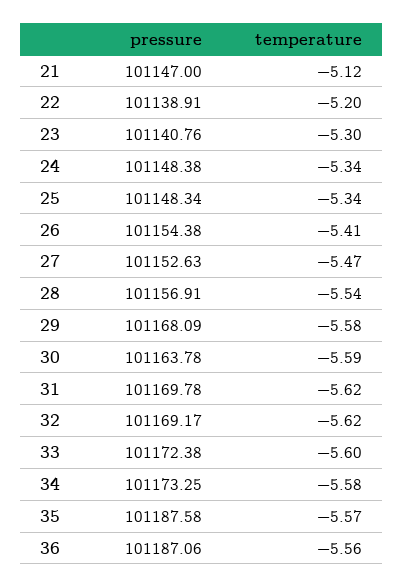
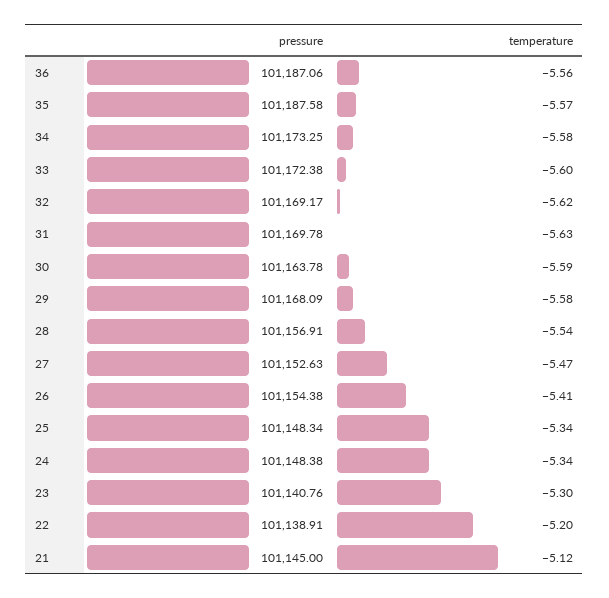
  {
    "pressure": {
-     "21": 101147,
+     "21": 101145,
      "22": 101138.91,
      "23": 101140.76,
      "24": 101148.38,
      "25": 101148.34,
      "26": 101154.38,
      "27": 101152.63,
      "28": 101156.91,
      "29": 101168.09,
      "30": 101163.78,
      "31": 101169.78,
      "32": 101169.17,
      "33": 101172.38,
      "34": 101173.25,
      "35": 101187.58,
      "36": 101187.06
    },
    "temperature": {
      "21": -5.12,
      "22": -5.2,
      "23": -5.3,
      "24": -5.34,
      "25": -5.34,
      "26": -5.41,
      "27": -5.47,
      "28": -5.54,
      "29": -5.58,
      "30": -5.59,
-     "31": -5.62,
+     "31": -5.63,
      "32": -5.62,
      "33": -5.6,
      "34": -5.58,
      "35": -5.57,
      "36": -5.56
    }
  }

